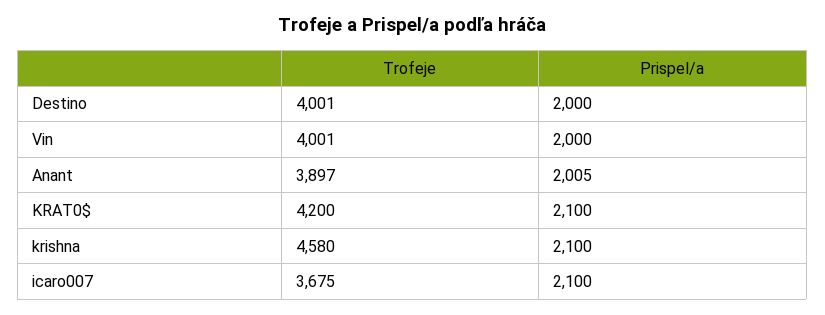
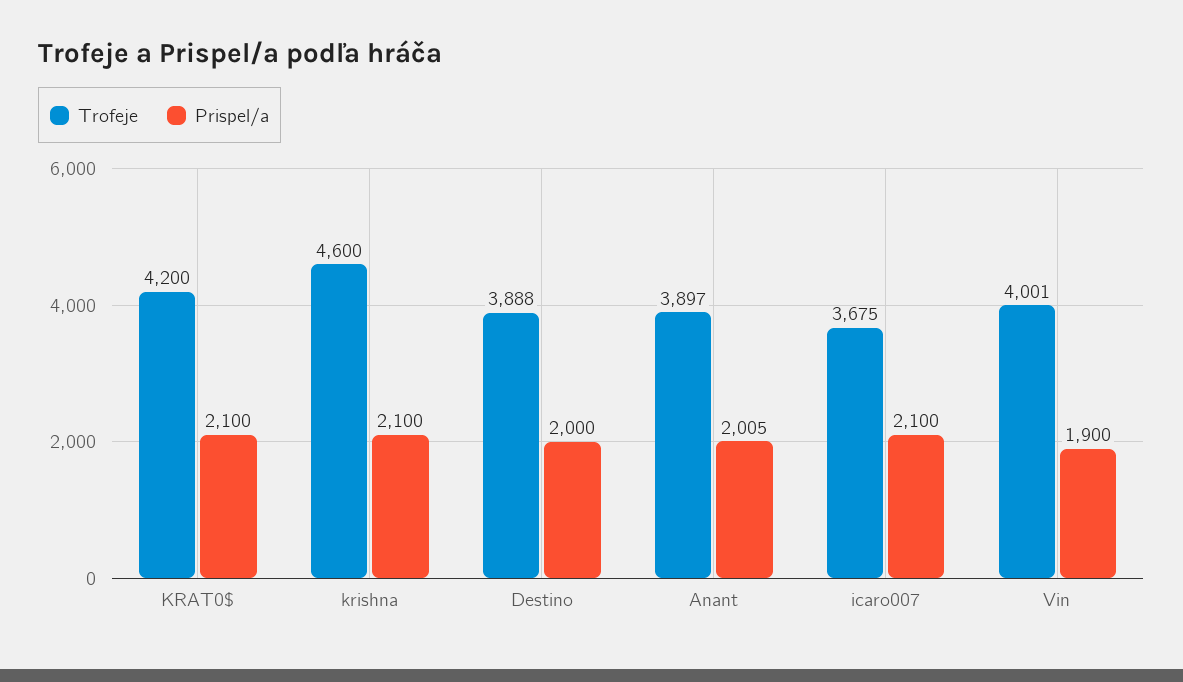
  {
    "Trofeje": {
-     "Destino": 4001,
+     "Destino": 3888,
      "Vin": 4001,
      "Anant": 3897,
      "KRAT0$": 4200,
-     "krishna": 4580,
+     "krishna": 4600,
      "icaro007": 3675
    },
    "Prispel/a": {
      "Destino": 2000,
-     "Vin": 2000,
+     "Vin": 1900,
      "Anant": 2005,
      "KRAT0$": 2100,
      "krishna": 2100,
      "icaro007": 2100
    }
  }

